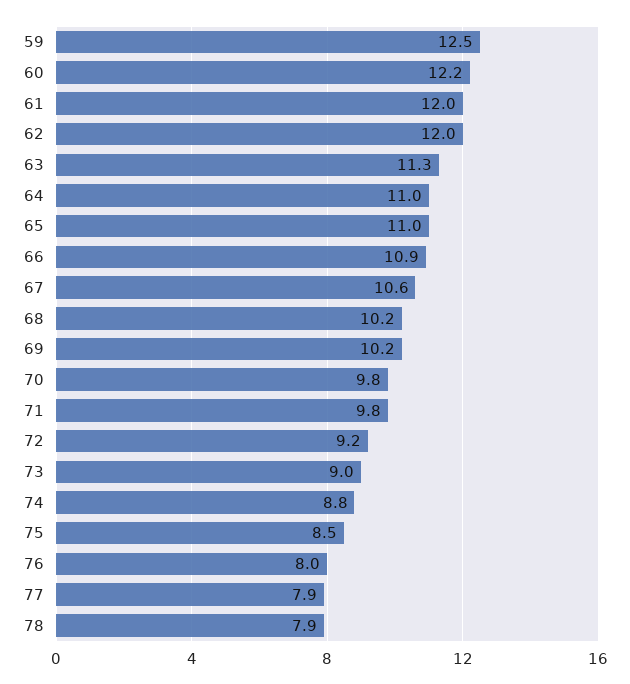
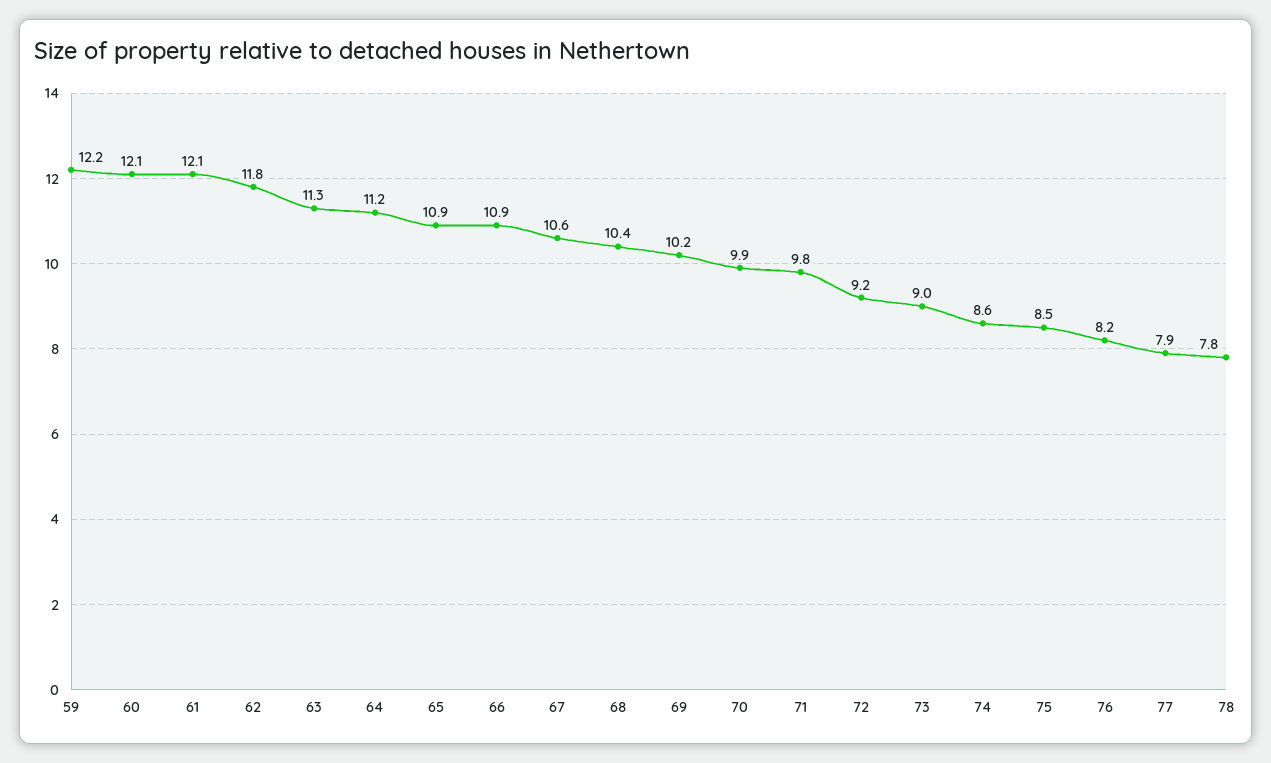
  {
-   "59": 12.5,
+   "59": 12.2,
-   "60": 12.2,
+   "60": 12.1,
-   "61": 12,
+   "61": 12.1,
-   "62": 12,
+   "62": 11.8,
    "63": 11.3,
-   "64": 11,
+   "64": 11.2,
-   "65": 11,
+   "65": 10.9,
    "66": 10.9,
    "67": 10.6,
-   "68": 10.2,
+   "68": 10.4,
    "69": 10.2,
-   "70": 9.8,
+   "70": 9.9,
    "71": 9.8,
    "72": 9.2,
    "73": 9,
-   "74": 8.8,
+   "74": 8.6,
    "75": 8.5,
-   "76": 8,
+   "76": 8.2,
    "77": 7.9,
-   "78": 7.9
+   "78": 7.8
  }

